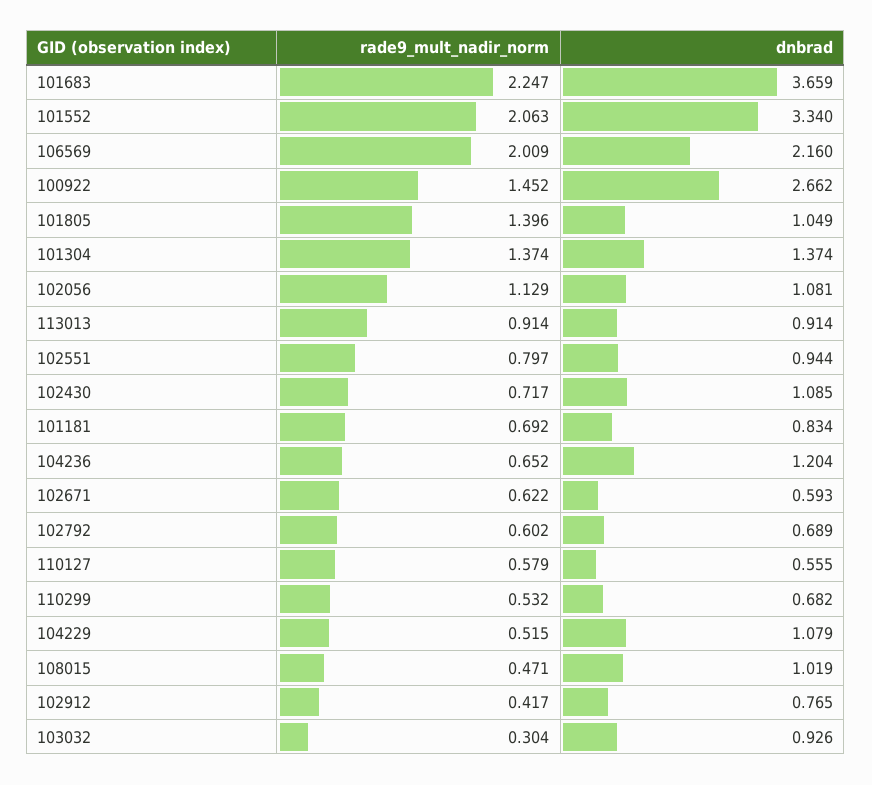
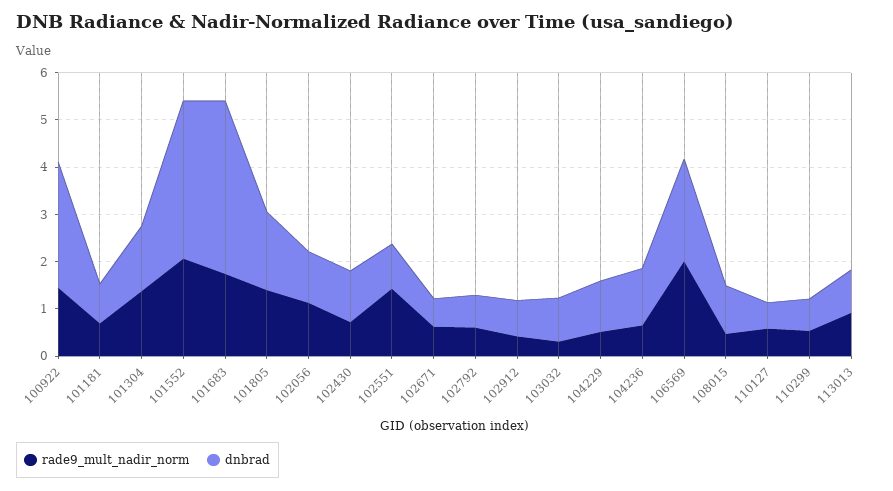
  {
    "rade9_mult_nadir_norm": {
-     "101683": 2.247,
+     "101683": 1.8,
      "101552": 2.063,
      "106569": 2.009,
      "100922": 1.452,
      "101805": 1.396,
      "101304": 1.374,
      "102056": 1.129,
      "113013": 0.914,
-     "102551": 0.797,
+     "102551": 1.4,
      "102430": 0.717,
      "101181": 0.692,
      "104236": 0.652,
      "102671": 0.622,
      "102792": 0.602,
      "110127": 0.579,
      "110299": 0.532,
      "104229": 0.515,
      "108015": 0.471,
      "102912": 0.417,
      "103032": 0.304
    },
    "dnbrad": {
      "101683": 3.659,
      "101552": 3.34,
      "106569": 2.16,
      "100922": 2.662,
-     "101805": 1.049,
+     "101805": 1.6,
      "101304": 1.374,
      "102056": 1.081,
      "113013": 0.914,
      "102551": 0.944,
      "102430": 1.085,
      "101181": 0.834,
      "104236": 1.204,
      "102671": 0.593,
      "102792": 0.689,
      "110127": 0.555,
      "110299": 0.682,
      "104229": 1.079,
      "108015": 1.019,
      "102912": 0.765,
      "103032": 0.926
    }
  }

